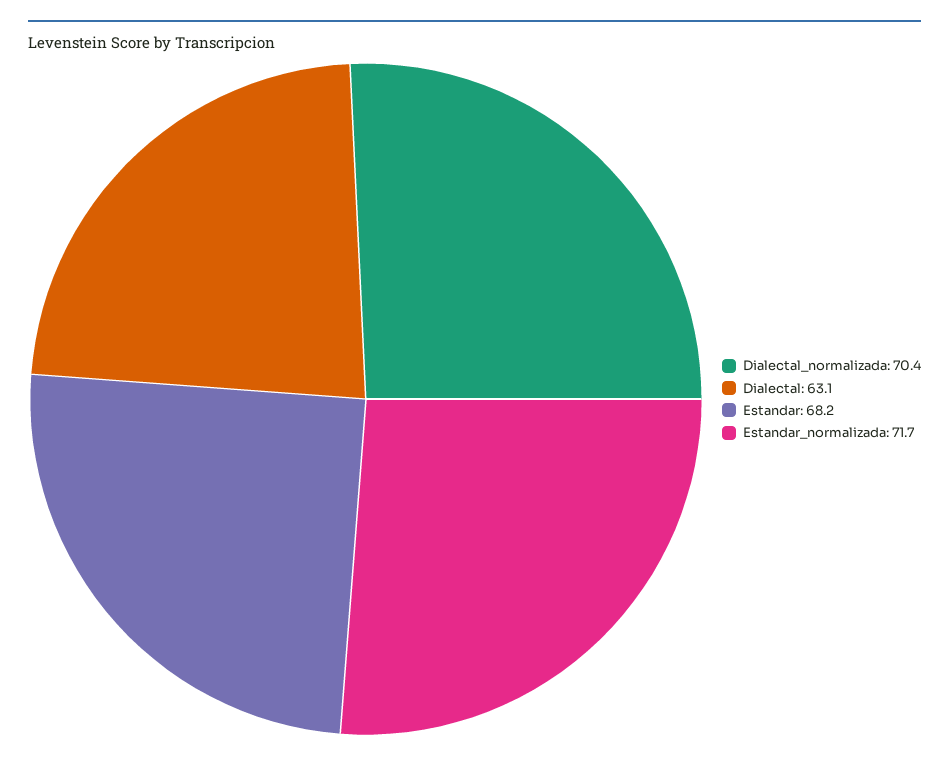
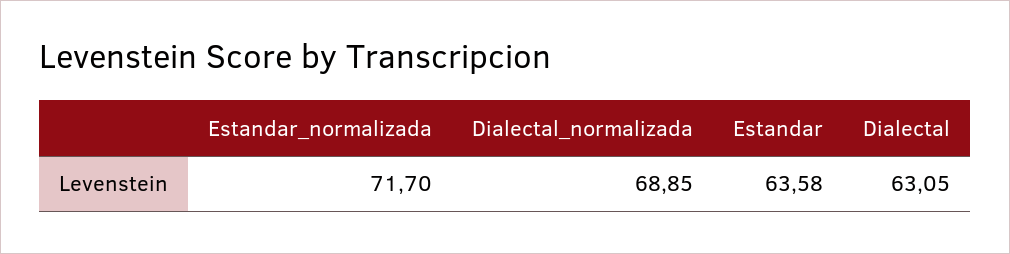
  {
-   "Dialectal_normalizada": 70.4,
+   "Dialectal_normalizada": 68.85,
    "Dialectal": 63.05,
-   "Estandar": 68.2,
+   "Estandar": 63.58,
    "Estandar_normalizada": 71.7
  }

